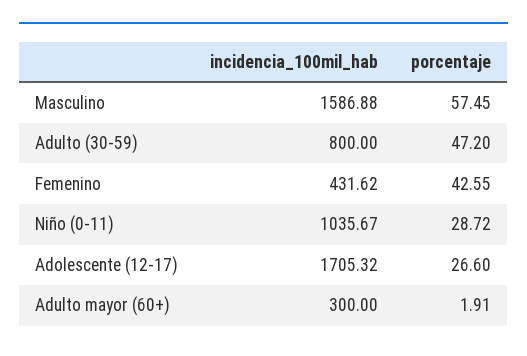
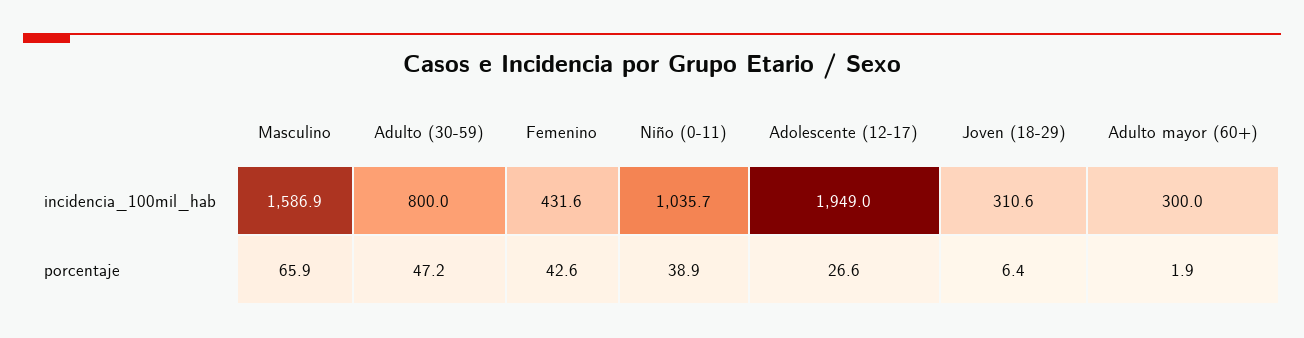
  {
    "incidencia_100mil_hab": {
      "Masculino": 1586.88,
      "Adulto (30-59)": 800,
      "Femenino": 431.62,
      "Niño (0-11)": 1035.67,
-     "Adolescente (12-17)": 1705.32,
+     "Adolescente (12-17)": 1949,
-     "Adulto mayor (60+)": 300
+     "Adulto mayor (60+)": 300,
+     "Joven (18-29)": 310.6
    },
    "porcentaje": {
-     "Masculino": 57.45,
+     "Masculino": 65.9,
      "Adulto (30-59)": 47.2,
      "Femenino": 42.55,
-     "Niño (0-11)": 28.72,
+     "Niño (0-11)": 38.9,
      "Adolescente (12-17)": 26.6,
-     "Adulto mayor (60+)": 1.91
+     "Adulto mayor (60+)": 1.91,
+     "Joven (18-29)": 6.4
    }
  }

